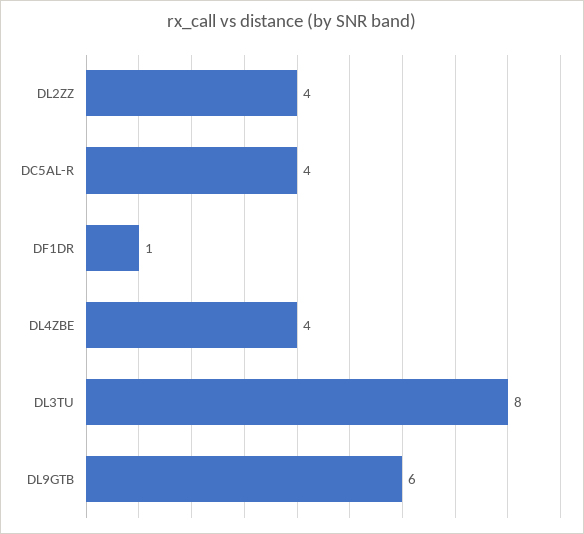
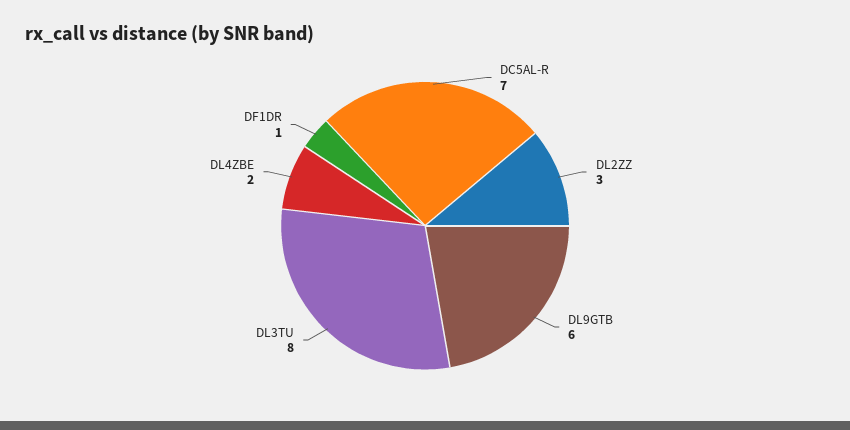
  {
-   "DL2ZZ": 4,
+   "DL2ZZ": 3,
-   "DC5AL-R": 4,
+   "DC5AL-R": 7,
    "DF1DR": 1,
-   "DL4ZBE": 4,
+   "DL4ZBE": 2,
    "DL3TU": 8,
    "DL9GTB": 6
  }

